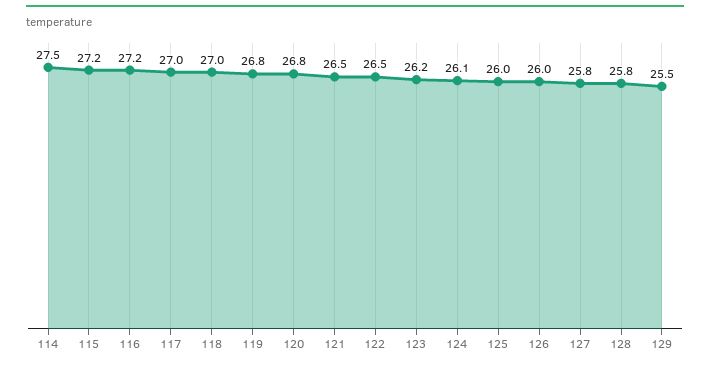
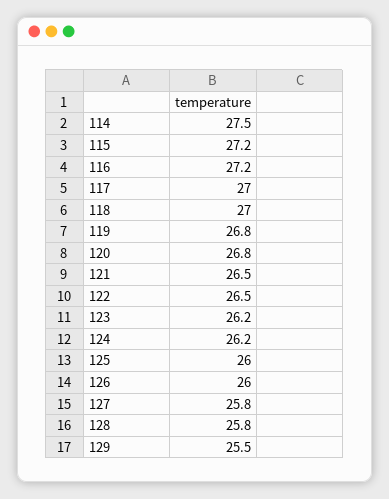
  {
    "114": 27.5,
    "115": 27.2,
    "116": 27.2,
    "117": 27,
    "118": 27,
    "119": 26.8,
    "120": 26.8,
    "121": 26.5,
    "122": 26.5,
    "123": 26.2,
-   "124": 26.1,
+   "124": 26.2,
    "125": 26,
    "126": 26,
    "127": 25.8,
    "128": 25.8,
    "129": 25.5
  }

